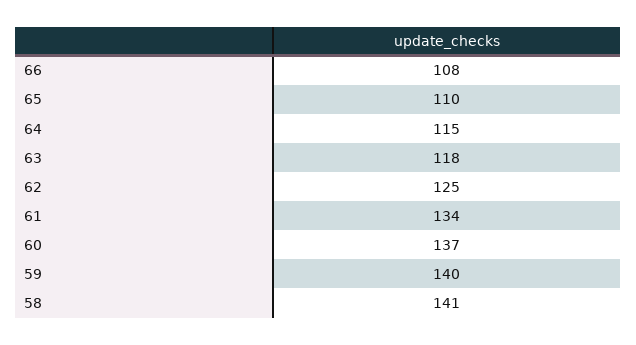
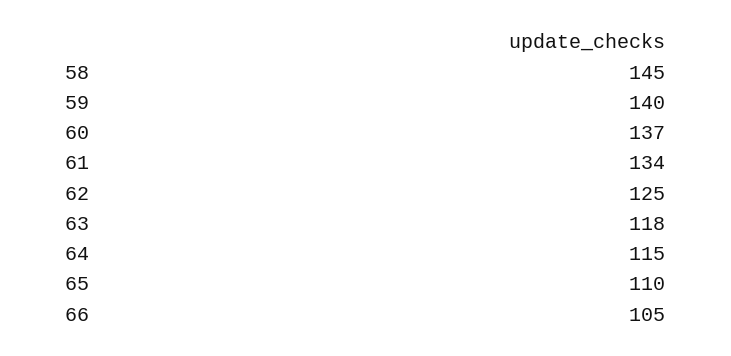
  {
-   "66": 108,
+   "66": 105,
    "65": 110,
    "64": 115,
    "63": 118,
    "62": 125,
    "61": 134,
    "60": 137,
    "59": 140,
-   "58": 141
+   "58": 145
  }

